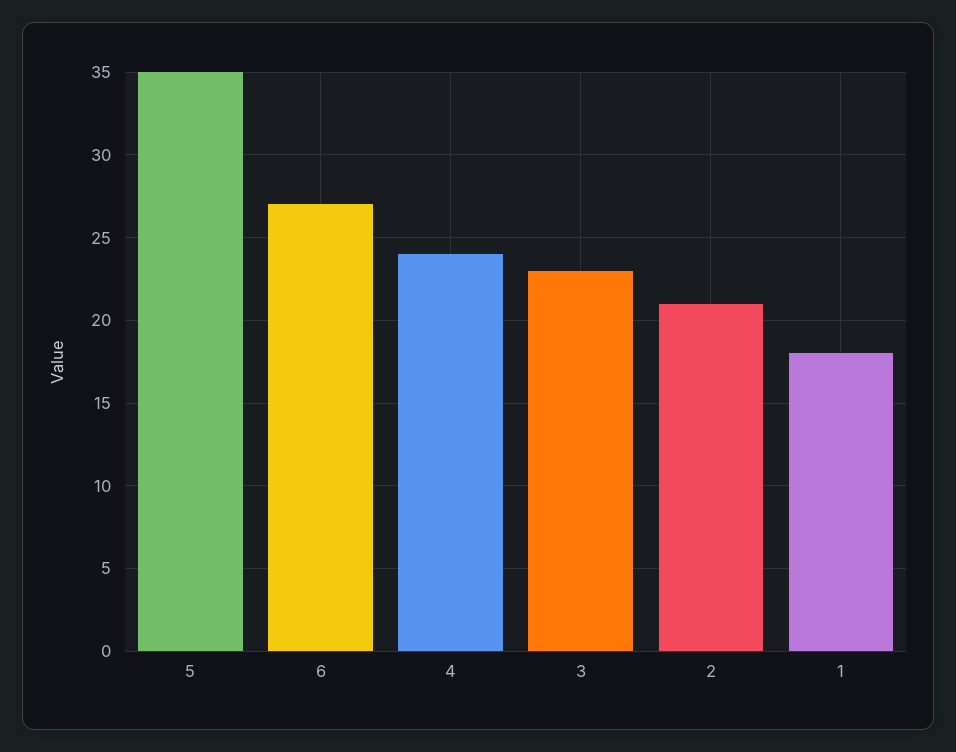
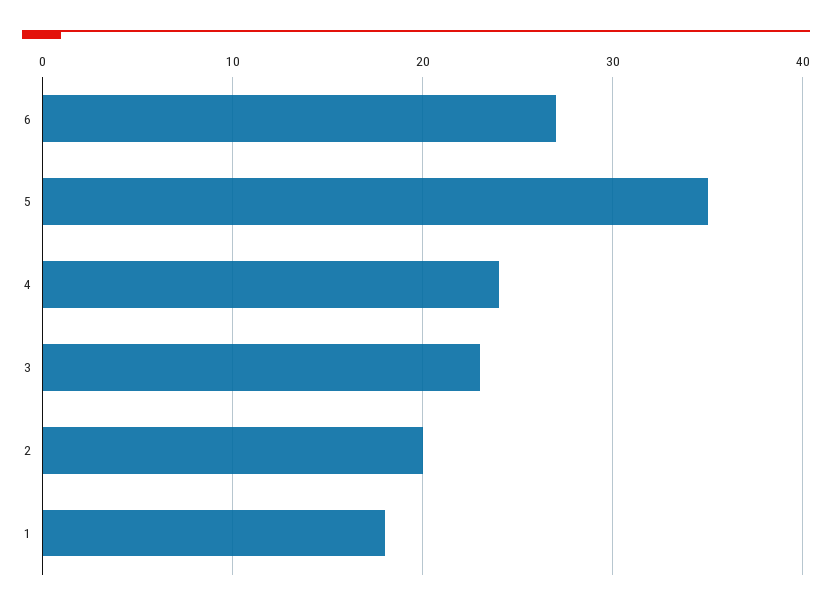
  {
    "5": 35,
    "6": 27,
    "4": 24,
    "3": 23,
-   "2": 21,
+   "2": 20,
    "1": 18
  }

